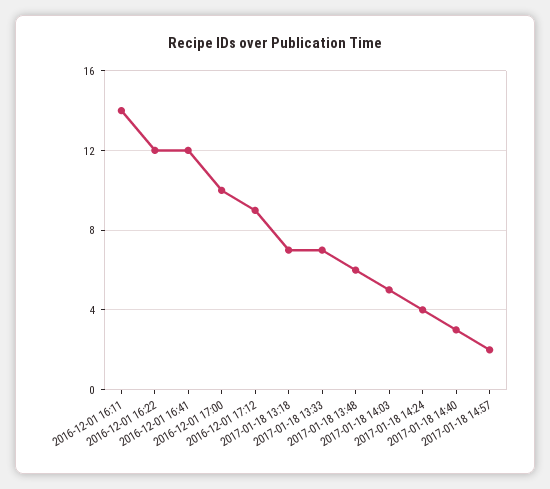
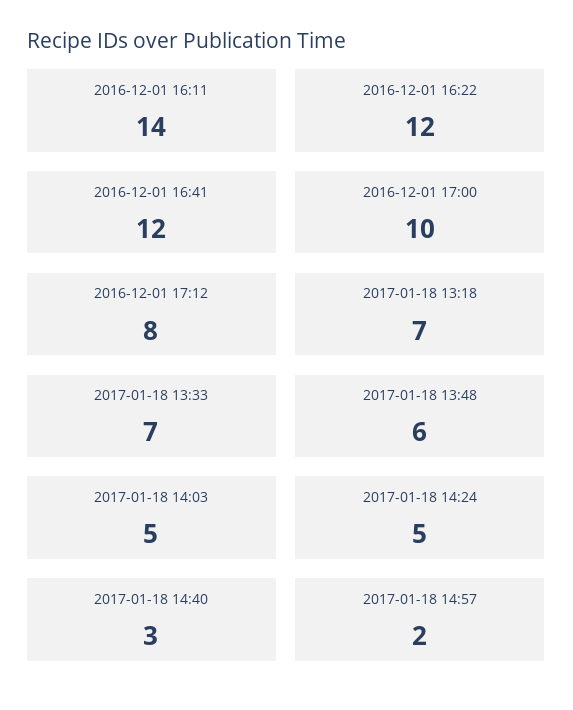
  {
    "2016-12-01 16:11": 14,
    "2016-12-01 16:22": 12,
    "2016-12-01 16:41": 12,
    "2016-12-01 17:00": 10,
-   "2016-12-01 17:12": 9,
+   "2016-12-01 17:12": 8,
    "2017-01-18 13:18": 7,
    "2017-01-18 13:33": 7,
    "2017-01-18 13:48": 6,
    "2017-01-18 14:03": 5,
-   "2017-01-18 14:24": 4,
+   "2017-01-18 14:24": 5,
    "2017-01-18 14:40": 3,
    "2017-01-18 14:57": 2
  }

